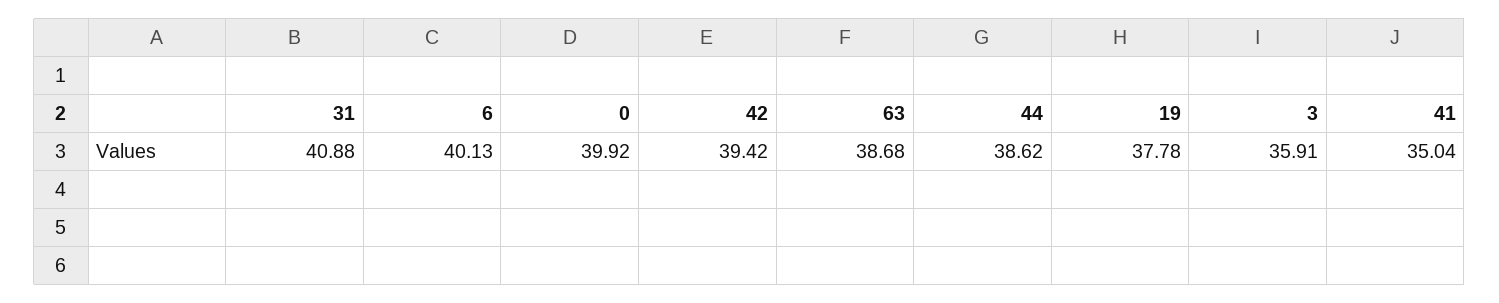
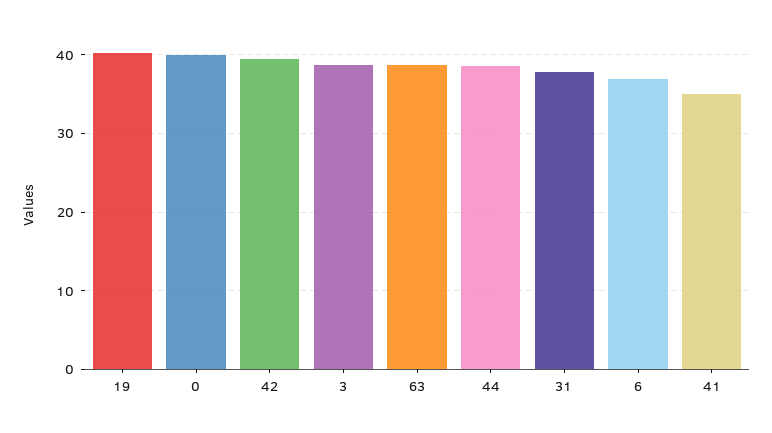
  {
-   "31": 40.88,
+   "31": 38,
-   "6": 40.13,
+   "6": 37,
    "0": 39.92,
    "42": 39.42,
    "63": 38.68,
    "44": 38.62,
-   "19": 37.78,
+   "19": 40,
-   "3": 35.91,
+   "3": 39,
    "41": 35.04
  }

